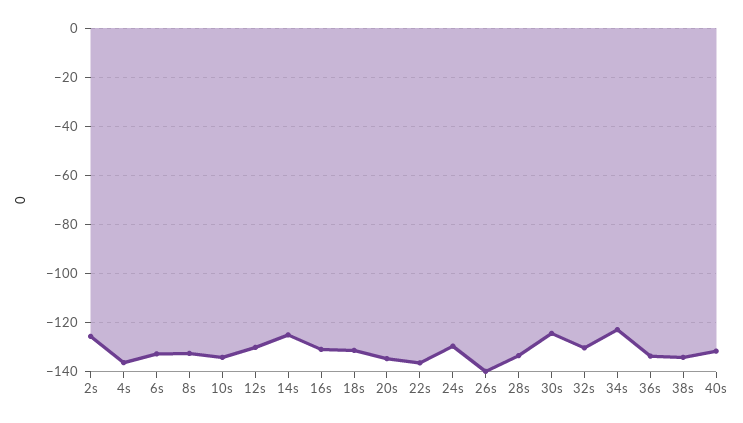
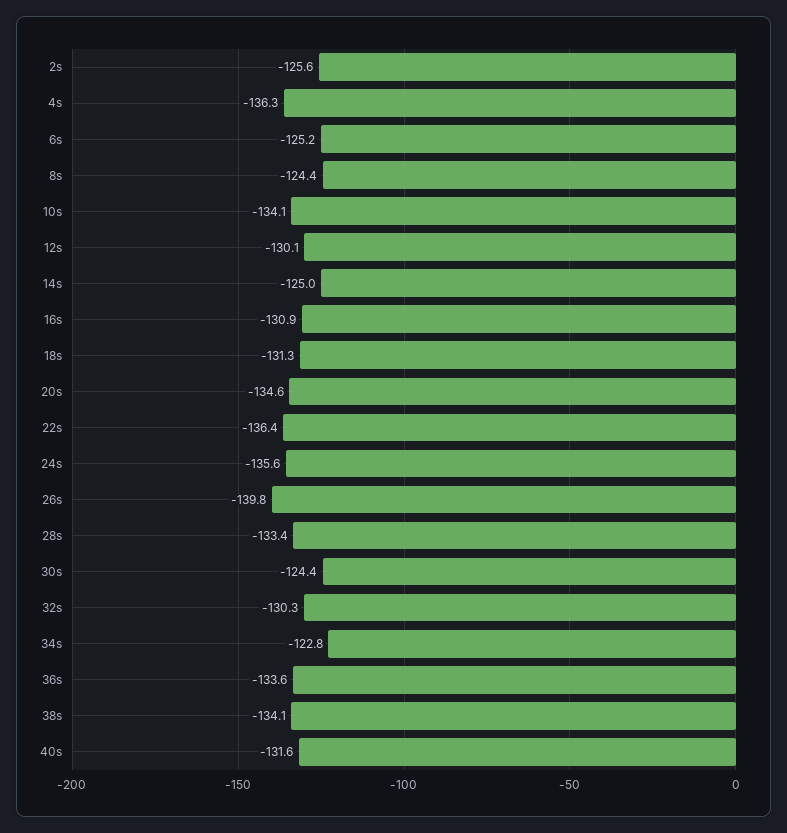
  {
    "2s": -125.6,
    "4s": -136.3,
-   "6s": -132.5,
+   "6s": -125.2,
-   "8s": -132.5,
+   "8s": -124.4,
    "10s": -134.1,
    "12s": -130.1,
    "14s": -125,
    "16s": -130.9,
    "18s": -131.3,
    "20s": -134.6,
    "22s": -136.4,
-   "24s": -130,
+   "24s": -135.6,
    "26s": -139.8,
    "28s": -133.4,
    "30s": -124.4,
    "32s": -130.3,
    "34s": -122.8,
    "36s": -133.6,
    "38s": -134.1,
    "40s": -131.6
  }

